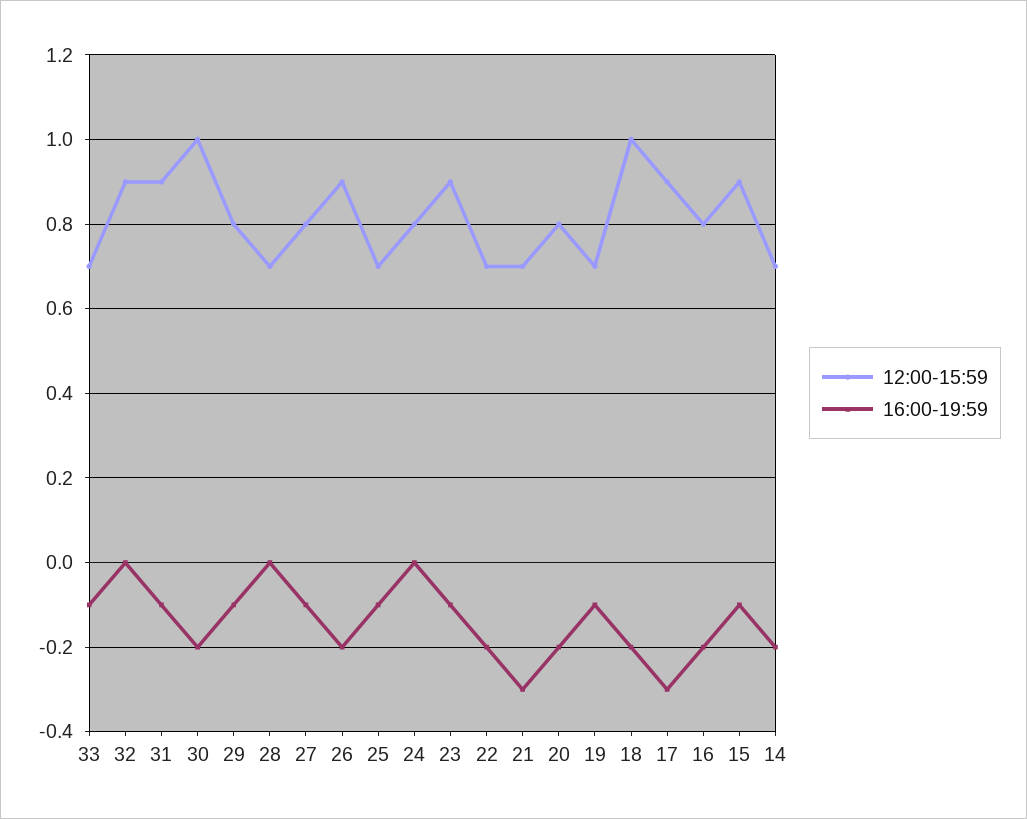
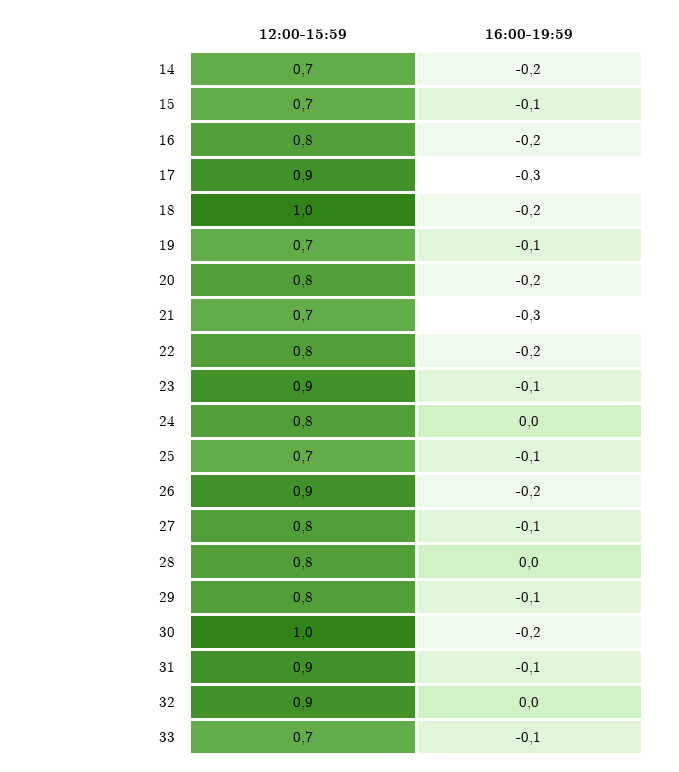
  {
    "12:00-15:59": {
      "33": 0.7,
      "32": 0.9,
      "31": 0.9,
      "30": 1,
      "29": 0.8,
-     "28": 0.7,
+     "28": 0.8,
      "27": 0.8,
      "26": 0.9,
      "25": 0.7,
      "24": 0.8,
      "23": 0.9,
-     "22": 0.7,
+     "22": 0.8,
      "21": 0.7,
      "20": 0.8,
      "19": 0.7,
      "18": 1,
      "17": 0.9,
      "16": 0.8,
-     "15": 0.9,
+     "15": 0.7,
      "14": 0.7
    },
    "16:00-19:59": {
      "33": -0.1,
      "32": 0,
      "31": -0.1,
      "30": -0.2,
      "29": -0.1,
      "28": 0,
      "27": -0.1,
      "26": -0.2,
      "25": -0.1,
      "24": 0,
      "23": -0.1,
      "22": -0.2,
      "21": -0.3,
      "20": -0.2,
      "19": -0.1,
      "18": -0.2,
      "17": -0.3,
      "16": -0.2,
      "15": -0.1,
      "14": -0.2
    }
  }

